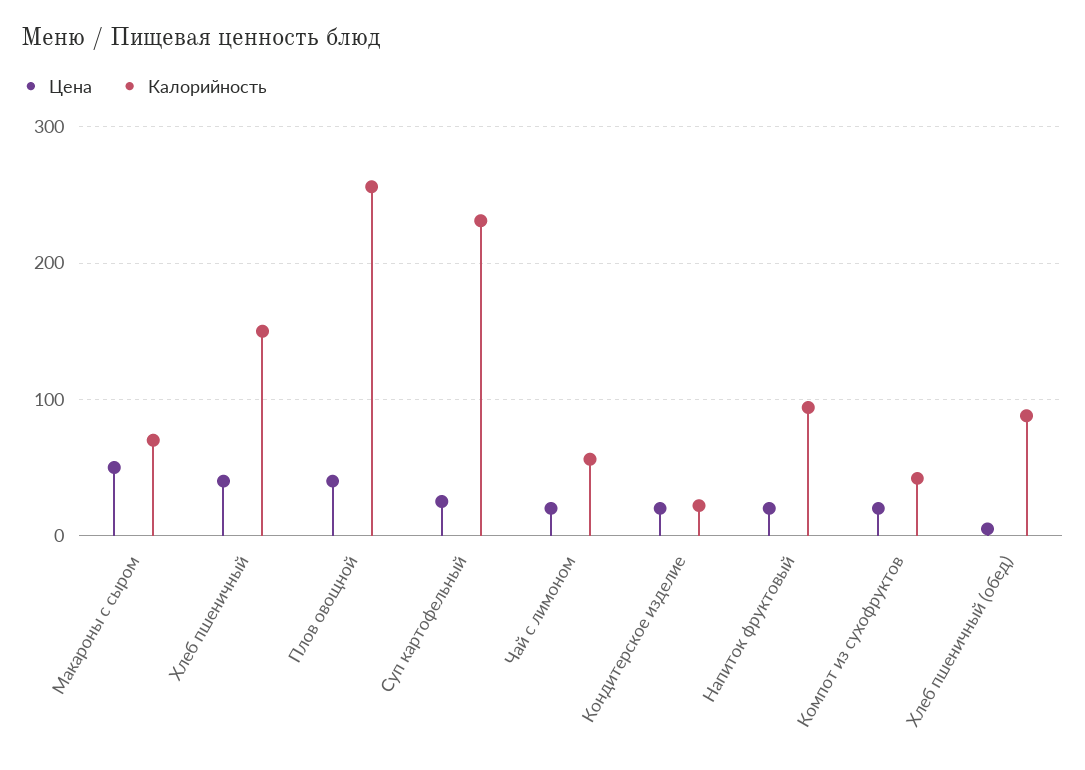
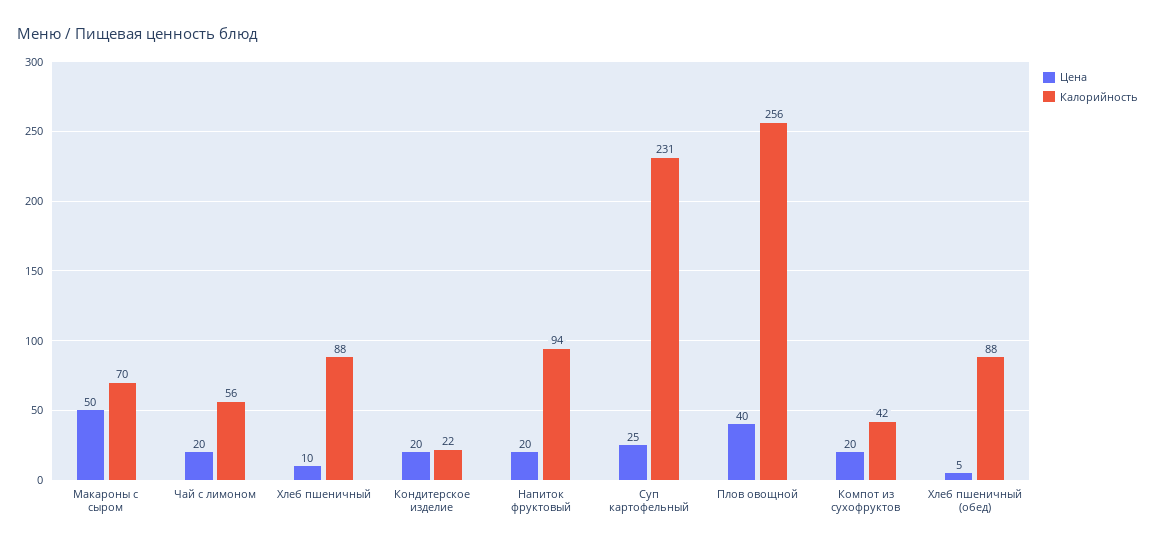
  {
    "Цена": {
      "Макароны с сыром": 50,
-     "Хлеб пшеничный": 40,
+     "Хлеб пшеничный": 10,
      "Плов овощной": 40,
      "Суп картофельный": 25,
      "Чай с лимоном": 20,
      "Кондитерское изделие": 20,
      "Напиток фруктовый": 20,
      "Компот из сухофруктов": 20,
      "Хлеб пшеничный (обед)": 5
    },
    "Калорийность": {
      "Макароны с сыром": 70,
-     "Хлеб пшеничный": 150,
+     "Хлеб пшеничный": 88,
      "Плов овощной": 256,
      "Суп картофельный": 231,
      "Чай с лимоном": 56,
      "Кондитерское изделие": 22,
      "Напиток фруктовый": 94,
      "Компот из сухофруктов": 42,
      "Хлеб пшеничный (обед)": 88
    }
  }

